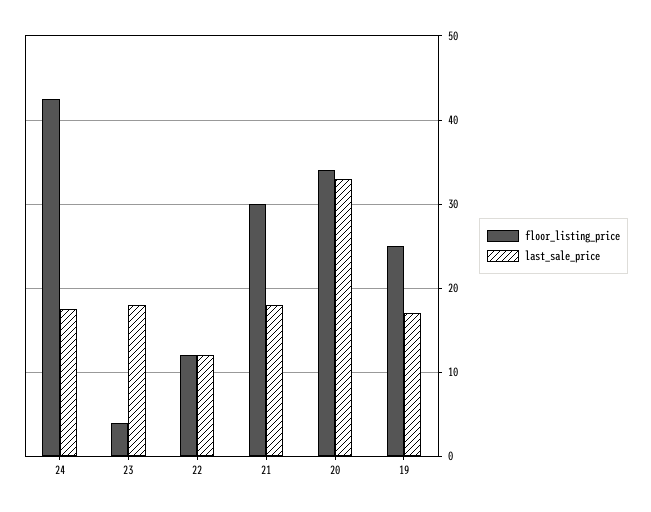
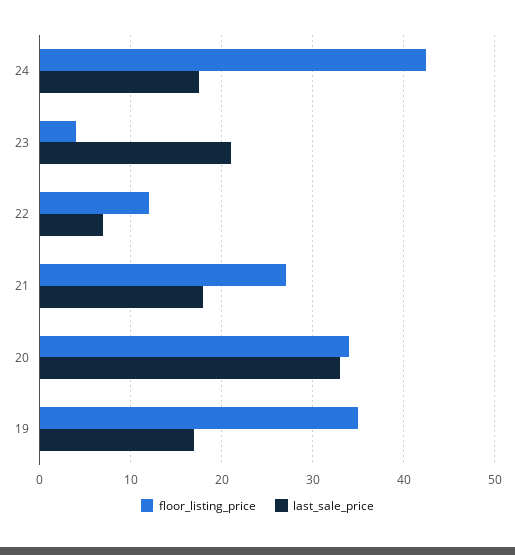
  {
    "floor_listing_price": {
      "24": 43,
      "23": 4,
      "22": 12,
-     "21": 30,
+     "21": 27,
      "20": 34,
-     "19": 25
+     "19": 35
    },
    "last_sale_price": {
      "24": 18,
-     "23": 18,
+     "23": 21,
-     "22": 12,
+     "22": 7,
      "21": 18,
      "20": 33,
      "19": 17
    }
  }

